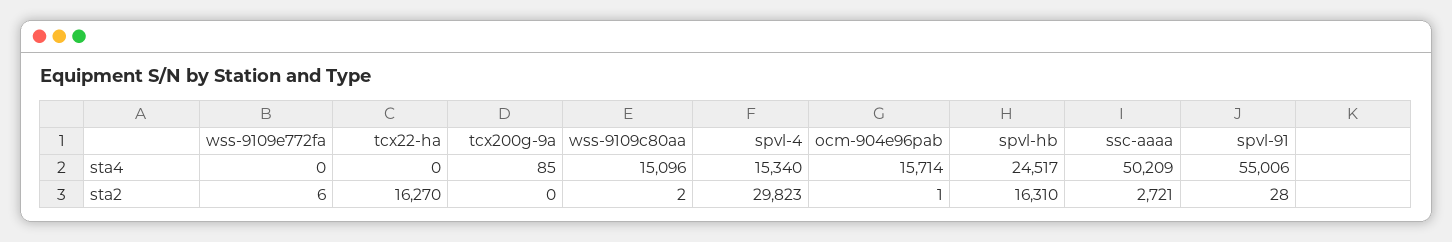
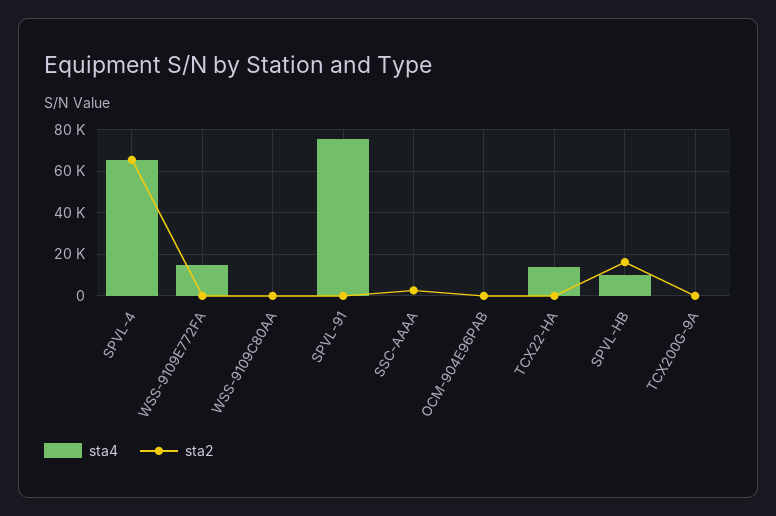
  {
    "sta4": {
-     "wss-9109e772fa": 0,
+     "wss-9109e772fa": 15000,
-     "tcx22-ha": 0,
+     "tcx22-ha": 15000,
      "tcx200g-9a": 85,
-     "wss-9109c80aa": 15096,
+     "wss-9109c80aa": 0,
-     "spvl-4": 15340,
+     "spvl-4": 65000,
-     "ocm-904e96pab": 15714,
+     "ocm-904e96pab": 0,
-     "spvl-hb": 24517,
+     "spvl-hb": 10000,
-     "ssc-aaaa": 50209,
+     "ssc-aaaa": 0,
-     "spvl-91": 55006
+     "spvl-91": 75000
    },
    "sta2": {
      "wss-9109e772fa": 6,
-     "tcx22-ha": 16270,
+     "tcx22-ha": 0,
      "tcx200g-9a": 0,
      "wss-9109c80aa": 2,
-     "spvl-4": 29823,
+     "spvl-4": 65000,
      "ocm-904e96pab": 1,
      "spvl-hb": 16310,
      "ssc-aaaa": 2721,
      "spvl-91": 28
    }
  }

